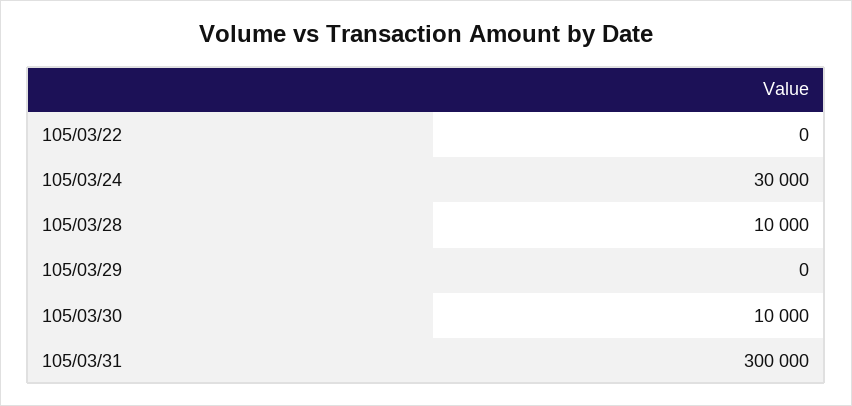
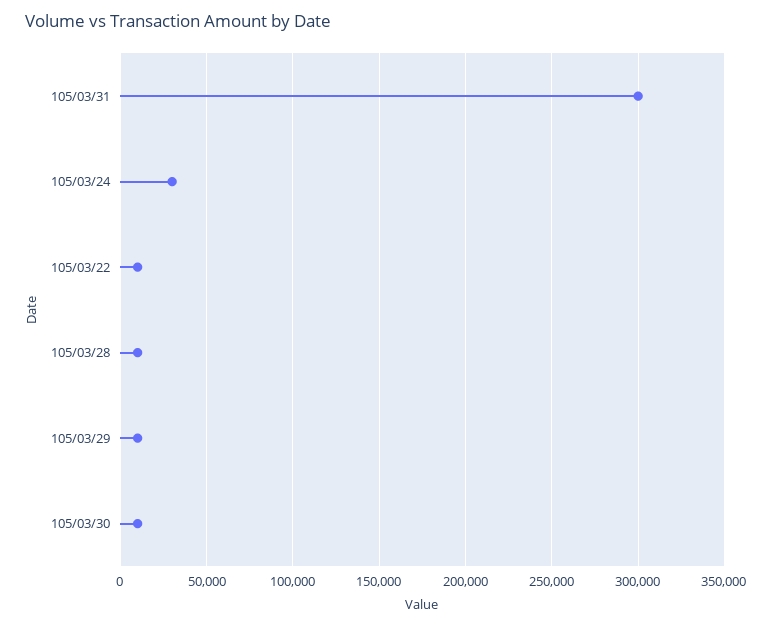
  {
-   "105/03/22": 0,
+   "105/03/22": 10000,
    "105/03/24": 30000,
    "105/03/28": 10000,
-   "105/03/29": 0,
+   "105/03/29": 10000,
    "105/03/30": 10000,
    "105/03/31": 300000
  }

